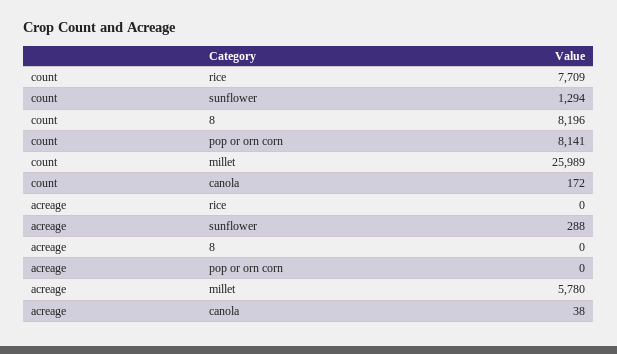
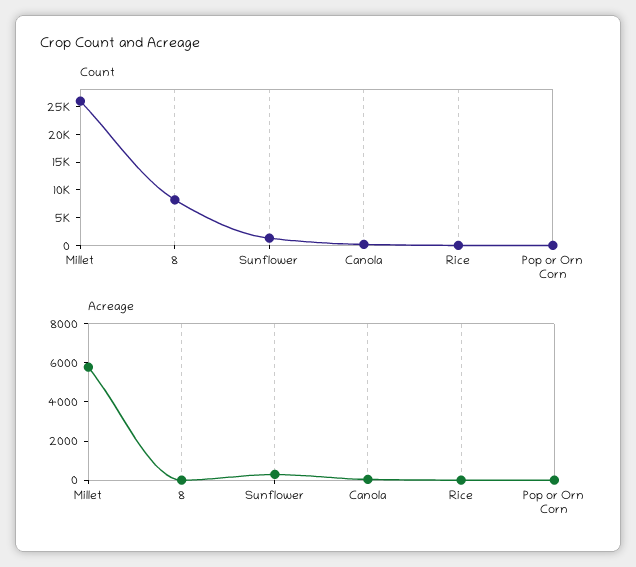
  {
    "count": {
-     "rice": 7709,
+     "rice": 0,
      "sunflower": 1294,
      "8": 8196,
-     "pop or orn corn": 8141,
+     "pop or orn corn": 0,
      "millet": 25989,
      "canola": 172
    },
    "acreage": {
      "rice": 0,
      "sunflower": 288,
      "8": 0,
      "pop or orn corn": 0,
      "millet": 5780,
      "canola": 38
    }
  }

